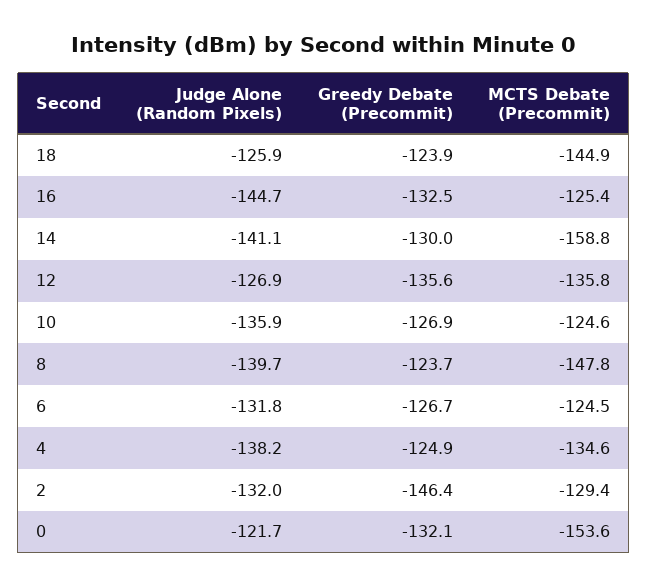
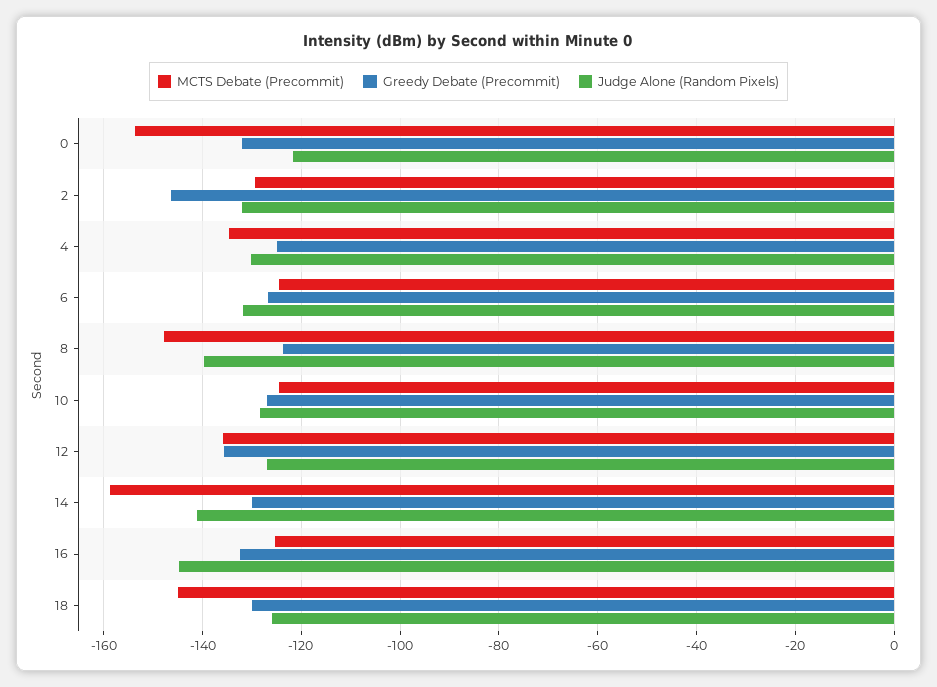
  {
    "Judge Alone (Random Pixels)": {
      "18": -125.9,
      "16": -144.7,
      "14": -141.1,
      "12": -126.9,
-     "10": -135.9,
+     "10": -128,
      "8": -139.7,
      "6": -131.8,
-     "4": -138.2,
+     "4": -130,
      "2": -132,
      "0": -121.7
    },
    "Greedy Debate (Precommit)": {
-     "18": -123.9,
+     "18": -130,
      "16": -132.5,
      "14": -130,
      "12": -135.6,
      "10": -126.9,
      "8": -123.7,
      "6": -126.7,
      "4": -124.9,
      "2": -146.4,
      "0": -132.1
    },
    "MCTS Debate (Precommit)": {
      "18": -144.9,
      "16": -125.4,
      "14": -158.8,
      "12": -135.8,
      "10": -124.6,
      "8": -147.8,
      "6": -124.5,
      "4": -134.6,
      "2": -129.4,
      "0": -153.6
    }
  }

